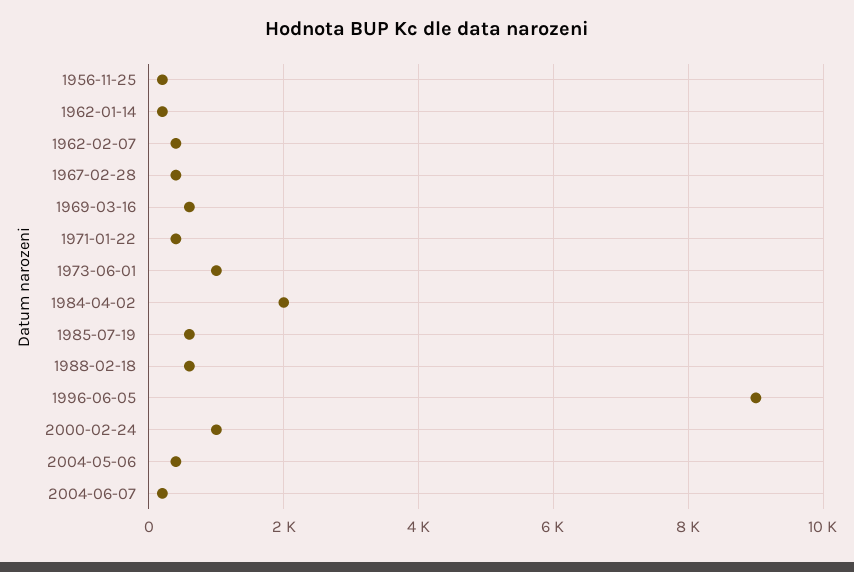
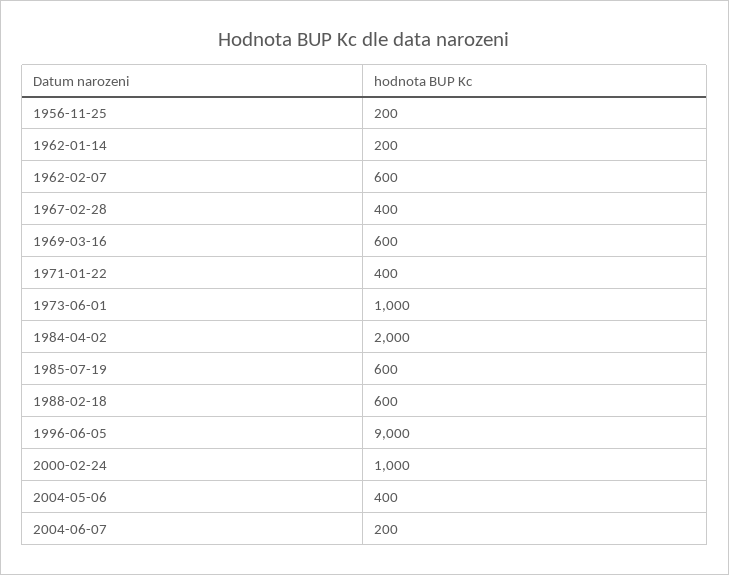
  {
    "1956-11-25": 200,
    "1962-01-14": 200,
-   "1962-02-07": 400,
+   "1962-02-07": 600,
    "1967-02-28": 400,
    "1969-03-16": 600,
    "1971-01-22": 400,
    "1973-06-01": 1000,
    "1984-04-02": 2000,
    "1985-07-19": 600,
    "1988-02-18": 600,
    "1996-06-05": 9000,
    "2000-02-24": 1000,
    "2004-05-06": 400,
    "2004-06-07": 200
  }

